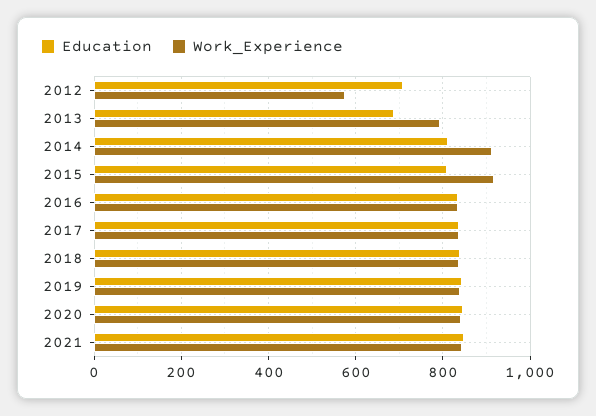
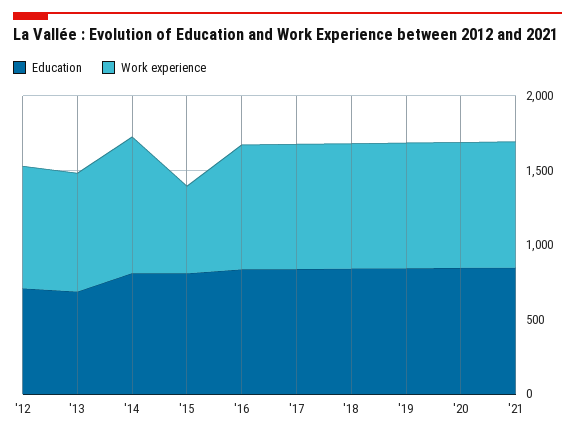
  {
    "Education": {
      "2012": 700,
      "2013": 680,
      "2014": 820,
      "2015": 800,
      "2016": 840,
      "2017": 840,
      "2018": 840,
      "2019": 840,
      "2020": 840,
      "2021": 840
    },
    "Work_Experience": {
-     "2012": 580,
+     "2012": 800,
      "2013": 800,
      "2014": 920,
-     "2015": 920,
+     "2015": 600,
      "2016": 840,
      "2017": 840,
      "2018": 840,
      "2019": 840,
      "2020": 840,
      "2021": 840
    }
  }

